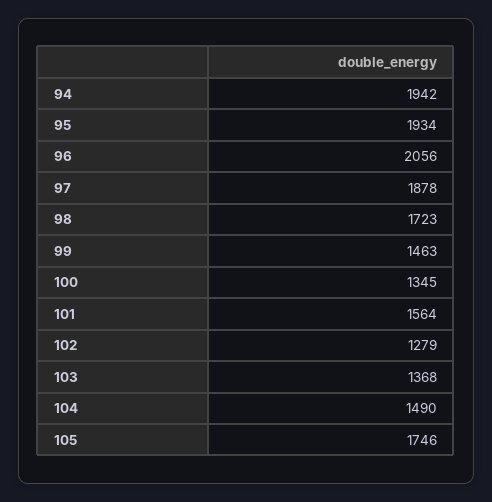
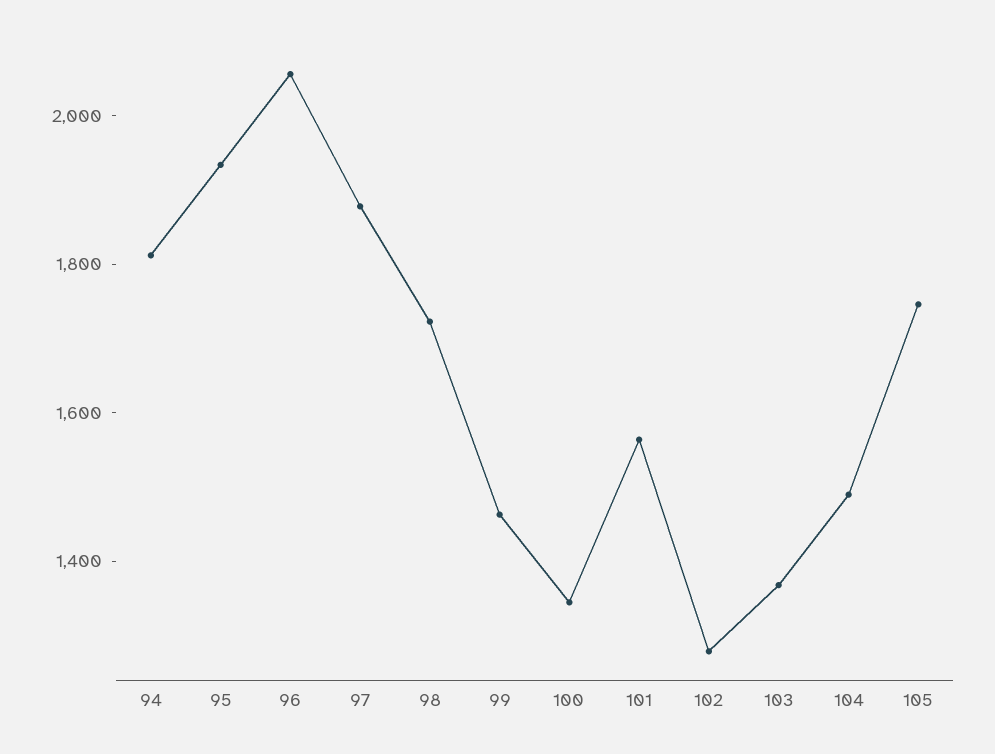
  {
-   "94": 1942,
+   "94": 1800,
    "95": 1934,
    "96": 2056,
    "97": 1878,
    "98": 1723,
    "99": 1463,
    "100": 1345,
    "101": 1564,
    "102": 1279,
    "103": 1368,
    "104": 1490,
    "105": 1746
  }

